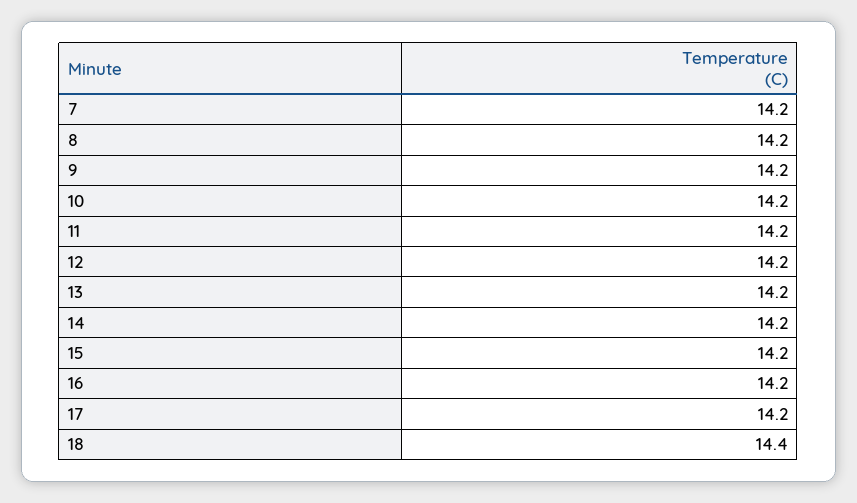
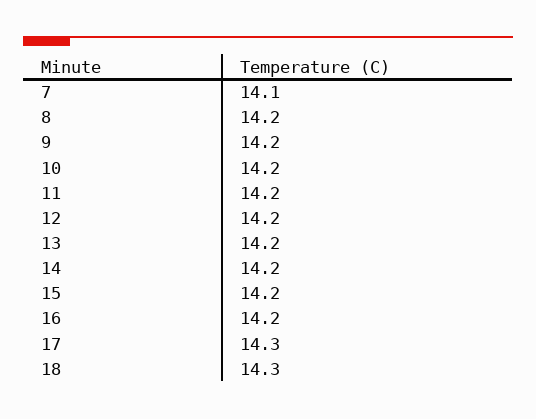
  {
-   "7": 14.2,
+   "7": 14.1,
    "8": 14.2,
    "9": 14.2,
    "10": 14.2,
    "11": 14.2,
    "12": 14.2,
    "13": 14.2,
    "14": 14.2,
    "15": 14.2,
    "16": 14.2,
-   "17": 14.2,
+   "17": 14.3,
-   "18": 14.4
+   "18": 14.3
  }

